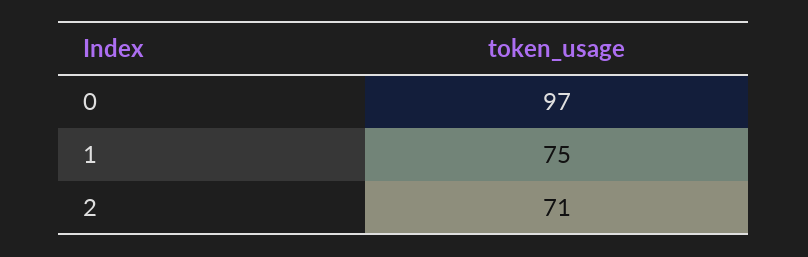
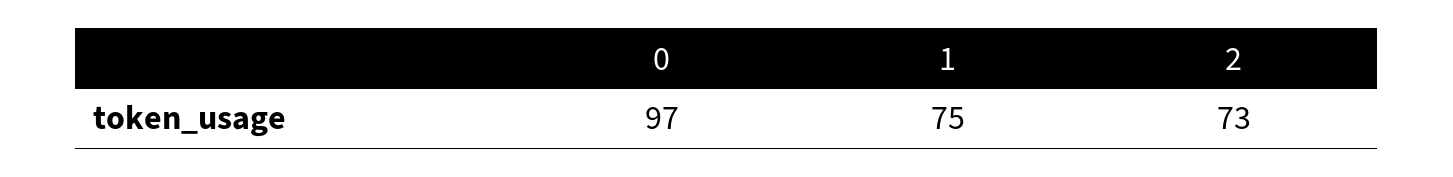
  {
    "0": 97,
    "1": 75,
-   "2": 71
+   "2": 73
  }

